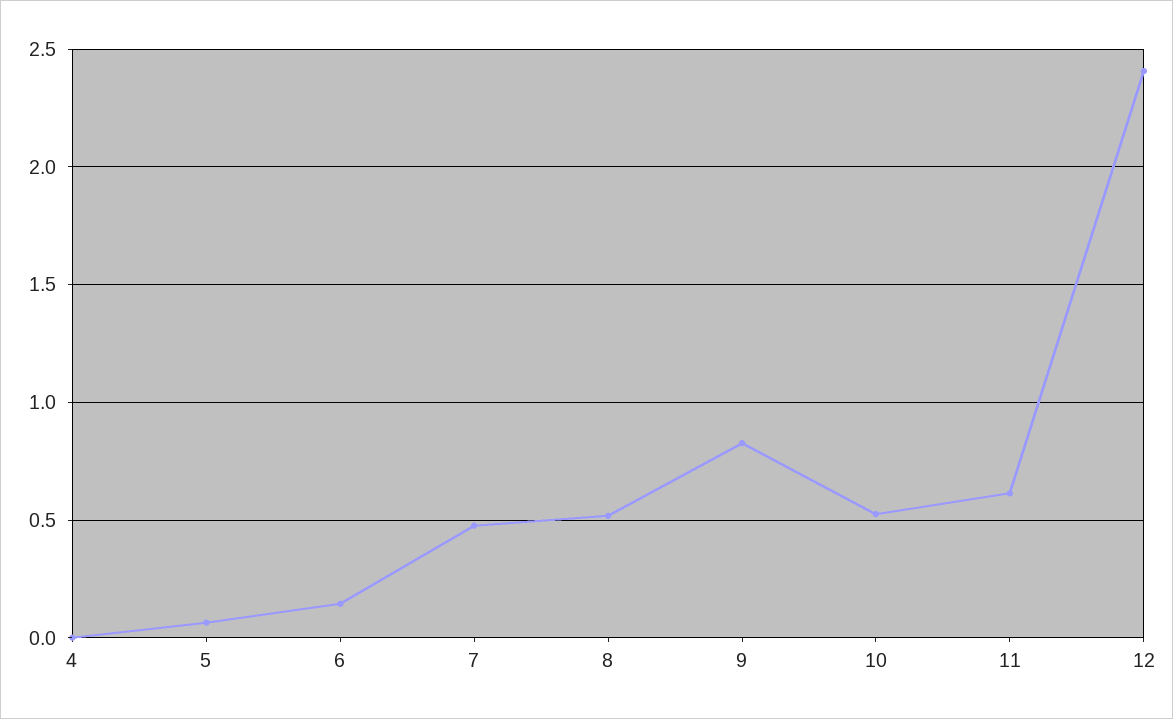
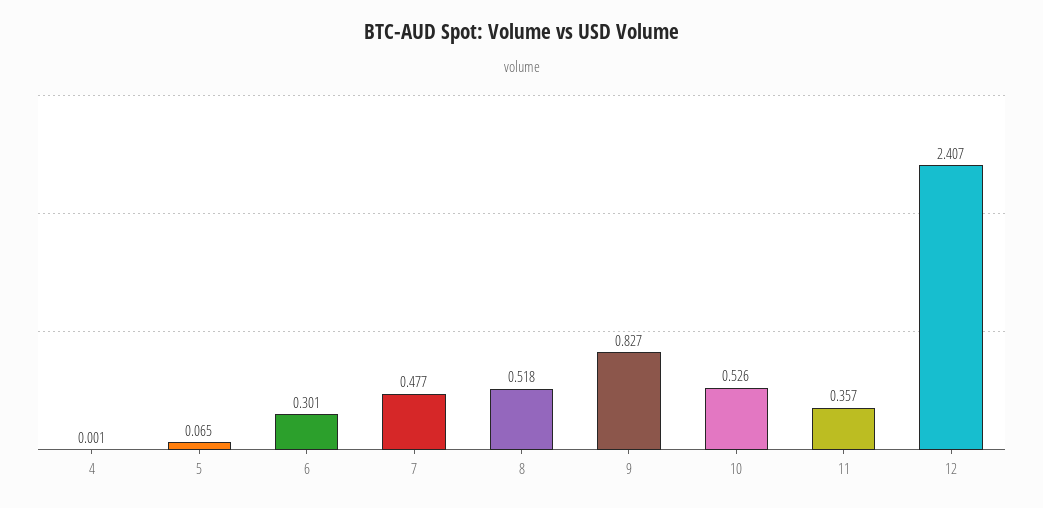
  {
    "4": 0.001,
    "5": 0.065,
-   "6": 0.15,
+   "6": 0.301,
    "7": 0.477,
    "8": 0.518,
    "9": 0.827,
    "10": 0.526,
-   "11": 0.6,
+   "11": 0.357,
    "12": 2.407
  }

